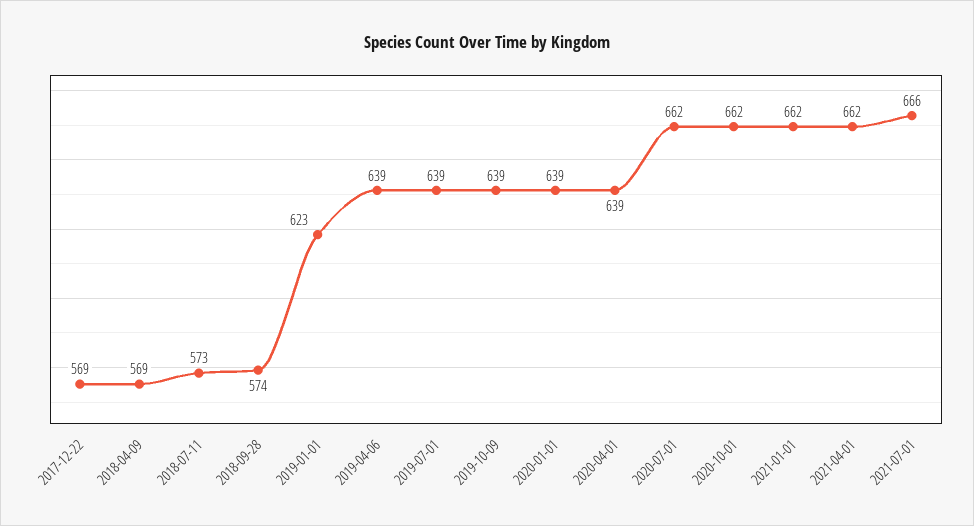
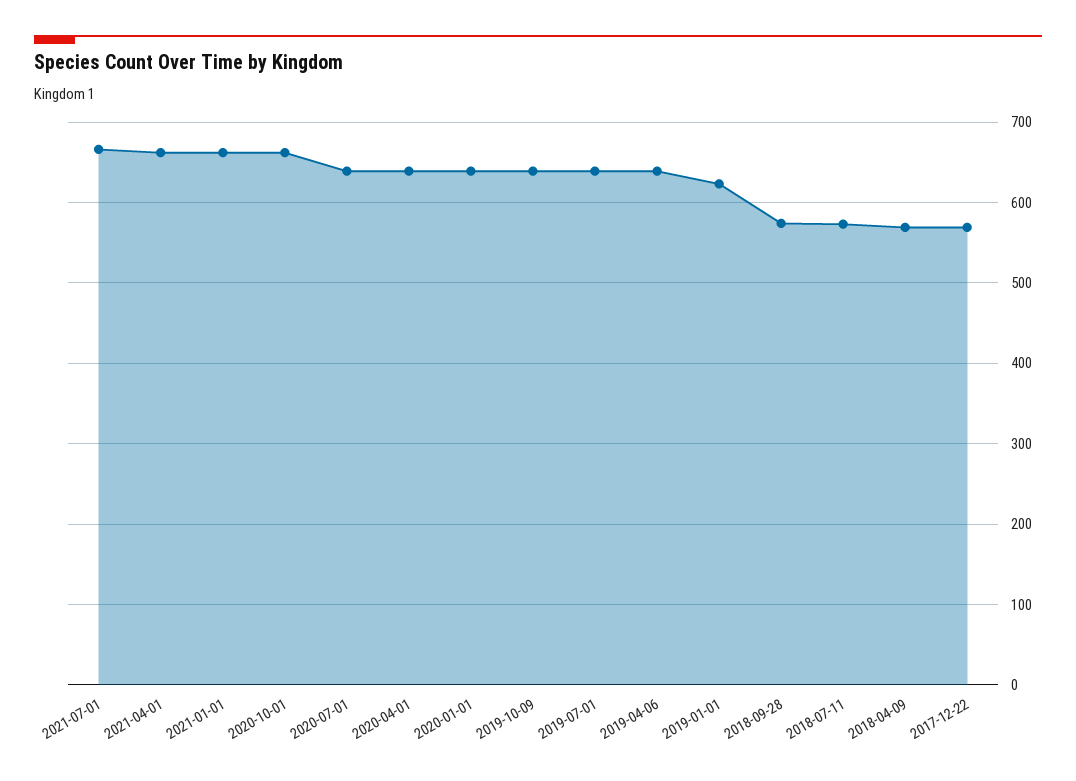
  {
    "2017-12-22": 569,
    "2018-04-09": 569,
    "2018-07-11": 573,
    "2018-09-28": 574,
    "2019-01-01": 623,
    "2019-04-06": 639,
    "2019-07-01": 639,
    "2019-10-09": 639,
    "2020-01-01": 639,
    "2020-04-01": 639,
-   "2020-07-01": 662,
+   "2020-07-01": 640,
    "2020-10-01": 662,
    "2021-01-01": 662,
    "2021-04-01": 662,
    "2021-07-01": 666
  }

